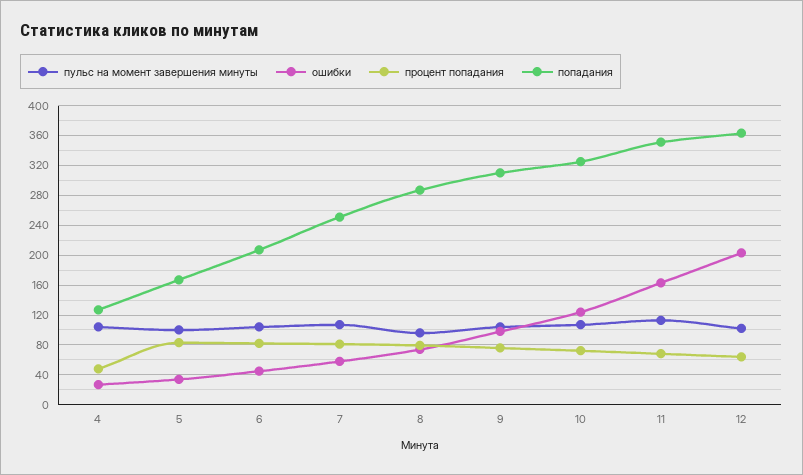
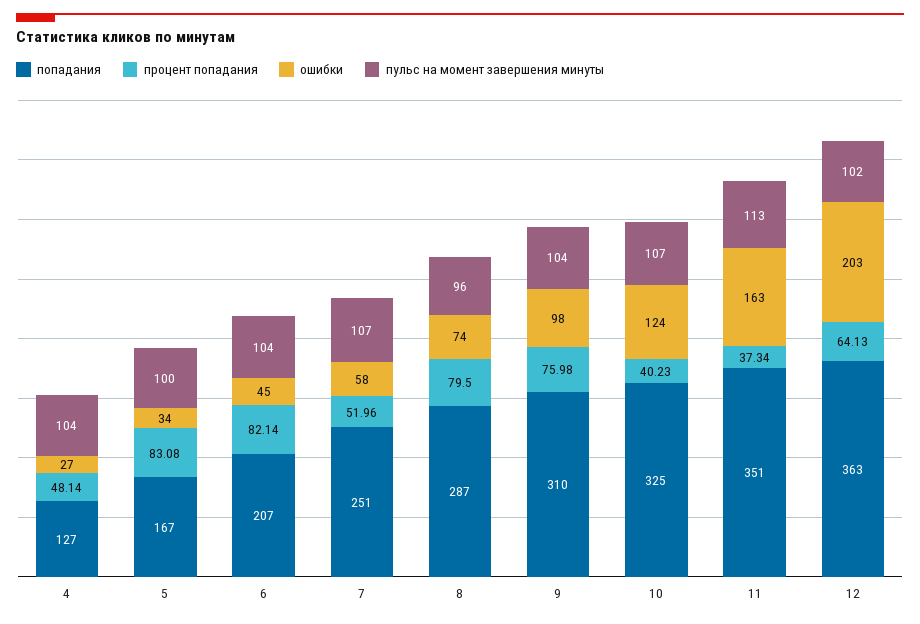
  {
    "пульс на момент завершения минуты": {
      "4": 104,
      "5": 100,
      "6": 104,
      "7": 107,
      "8": 96,
      "9": 104,
      "10": 107,
      "11": 113,
      "12": 102
    },
    "ошибки": {
      "4": 27,
      "5": 34,
      "6": 45,
      "7": 58,
      "8": 74,
      "9": 98,
      "10": 124,
      "11": 163,
      "12": 203
    },
    "процент попадания": {
      "4": 48.14,
      "5": 83.08,
      "6": 82.14,
-     "7": 80,
+     "7": 51.96,
      "8": 79.5,
      "9": 75.98,
-     "10": 70,
+     "10": 40.23,
-     "11": 70,
+     "11": 37.34,
      "12": 64.13
    },
    "попадания": {
      "4": 127,
      "5": 167,
      "6": 207,
      "7": 251,
      "8": 287,
      "9": 310,
      "10": 325,
      "11": 351,
      "12": 363
    }
  }

